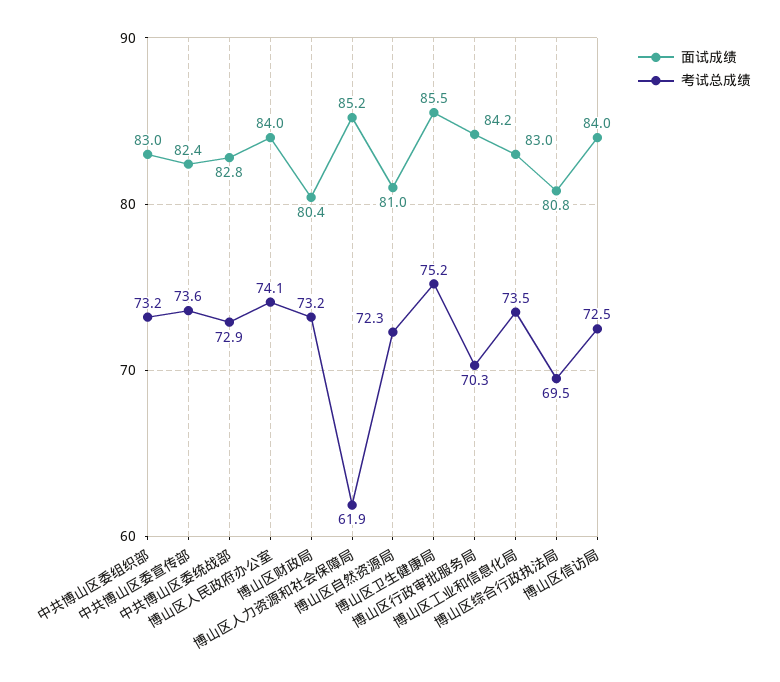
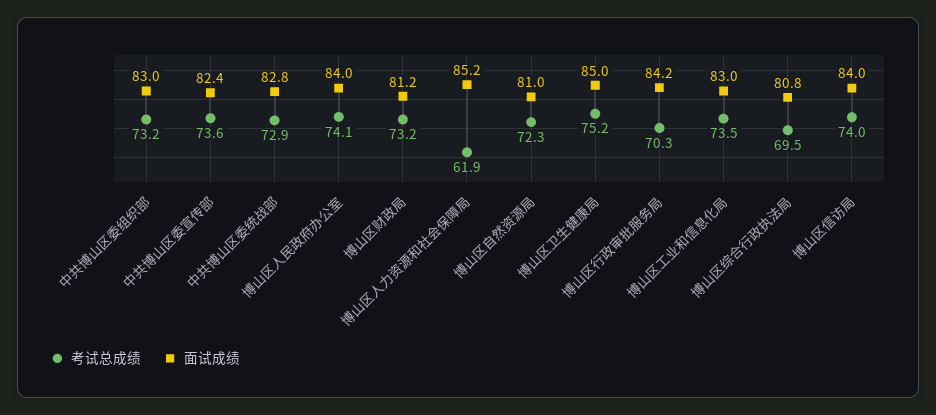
  {
    "面试成绩": {
      "中共博山区委组织部": 83,
      "中共博山区委宣传部": 82.4,
      "中共博山区委统战部": 82.8,
      "博山区人民政府办公室": 84,
-     "博山区财政局": 80.4,
+     "博山区财政局": 81.2,
      "博山区人力资源和社会保障局": 85.2,
      "博山区自然资源局": 81,
-     "博山区卫生健康局": 85.5,
+     "博山区卫生健康局": 85,
      "博山区行政审批服务局": 84.2,
      "博山区工业和信息化局": 83,
      "博山区综合行政执法局": 80.8,
      "博山区信访局": 84
    },
    "考试总成绩": {
      "中共博山区委组织部": 73.2,
      "中共博山区委宣传部": 73.6,
      "中共博山区委统战部": 72.9,
      "博山区人民政府办公室": 74.1,
      "博山区财政局": 73.2,
      "博山区人力资源和社会保障局": 61.9,
      "博山区自然资源局": 72.3,
      "博山区卫生健康局": 75.2,
      "博山区行政审批服务局": 70.3,
      "博山区工业和信息化局": 73.5,
      "博山区综合行政执法局": 69.5,
-     "博山区信访局": 72.5
+     "博山区信访局": 74
    }
  }

